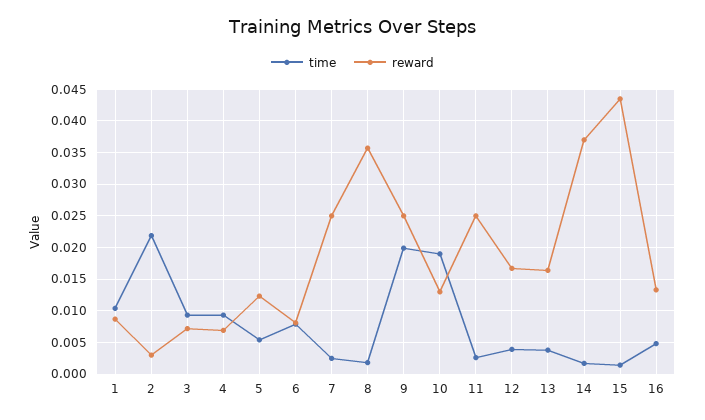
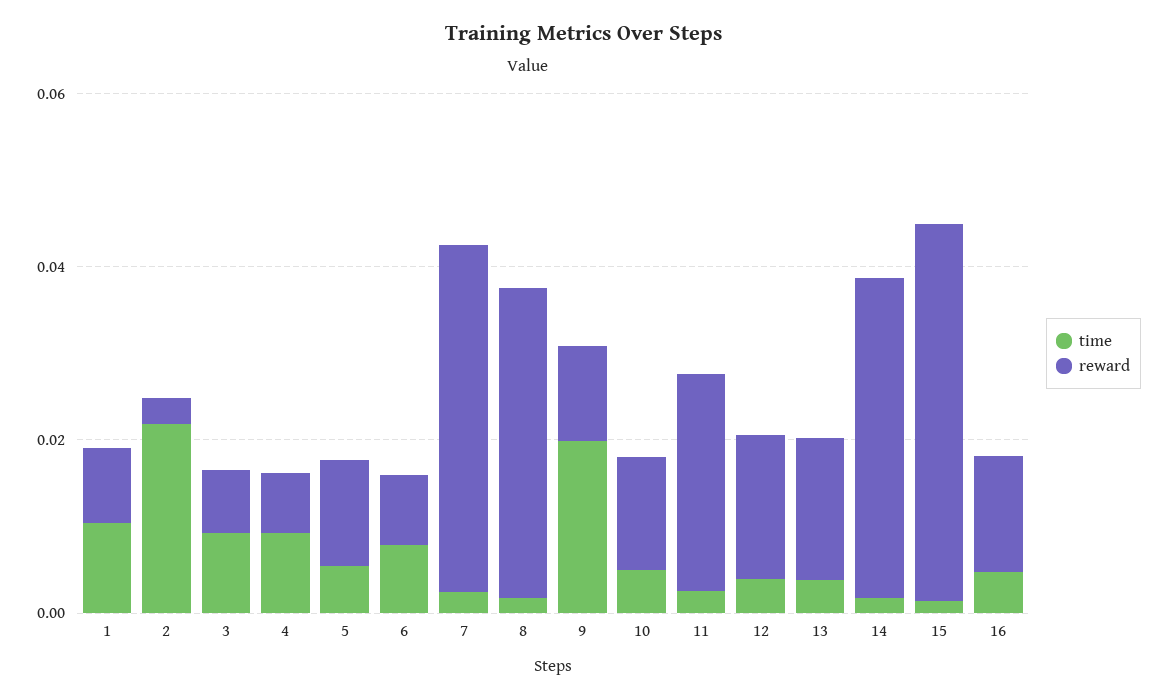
  {
    "time": {
      "1": 0.01,
      "2": 0.022,
      "3": 0.009,
      "4": 0.009,
      "5": 0.005,
      "6": 0.008,
      "7": 0.003,
      "8": 0.002,
      "9": 0.02,
-     "10": 0.019,
+     "10": 0.005,
      "11": 0.003,
      "12": 0.004,
      "13": 0.004,
      "14": 0.002,
      "15": 0.001,
      "16": 0.005
    },
    "reward": {
      "1": 0.009,
      "2": 0.003,
      "3": 0.007,
      "4": 0.007,
      "5": 0.012,
      "6": 0.008,
-     "7": 0.025,
+     "7": 0.04,
      "8": 0.036,
-     "9": 0.025,
+     "9": 0.01,
      "10": 0.013,
      "11": 0.025,
      "12": 0.017,
      "13": 0.016,
      "14": 0.037,
      "15": 0.044,
      "16": 0.013
    }
  }

